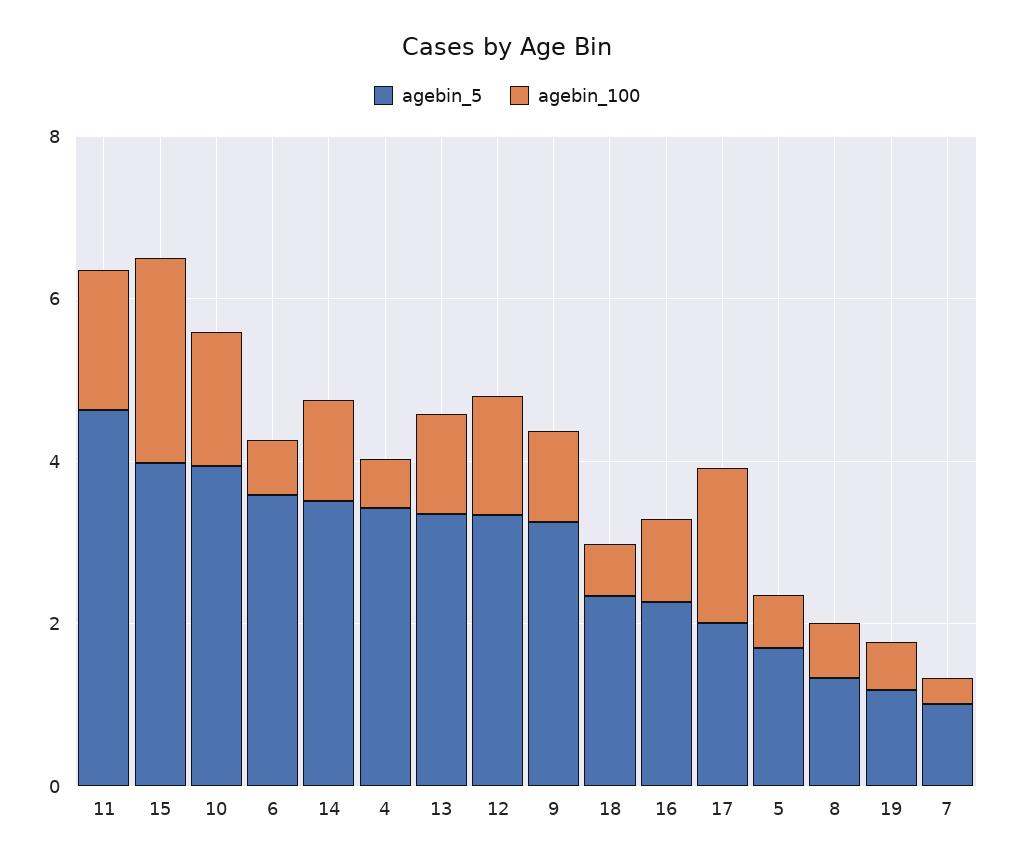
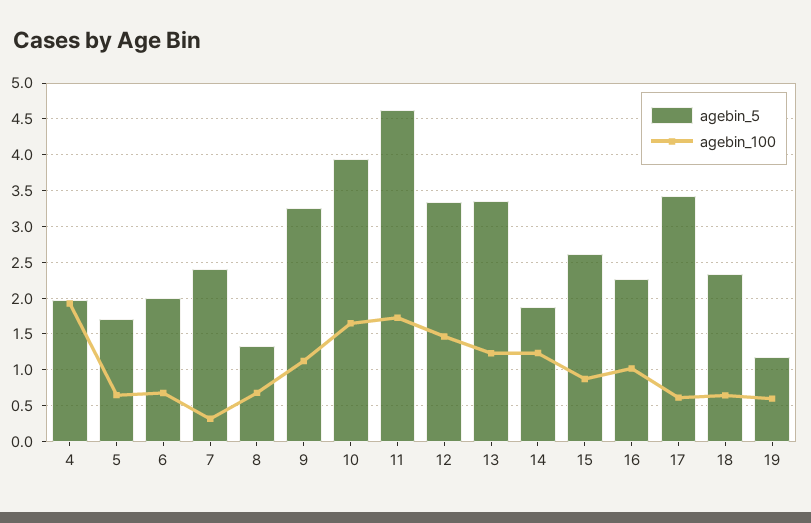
  {
    "agebin_5": {
      "11": 4.6,
-     "15": 4,
+     "15": 2.6,
      "10": 3.9,
-     "6": 3.5,
+     "6": 2,
-     "14": 3.5,
+     "14": 1.9,
-     "4": 3.5,
+     "4": 2,
      "13": 3.4,
      "12": 3.3,
      "9": 3.3,
      "18": 2.3,
      "16": 2.3,
-     "17": 2,
+     "17": 3.4,
      "5": 1.7,
      "8": 1.3,
      "19": 1.2,
-     "7": 1
+     "7": 2.4
    },
    "agebin_100": {
      "11": 1.7,
-     "15": 2.5,
+     "15": 0.9,
      "10": 1.6,
      "6": 0.7,
      "14": 1.2,
-     "4": 0.5,
+     "4": 1.9,
      "13": 1.2,
      "12": 1.5,
      "9": 1.1,
      "18": 0.6,
      "16": 1,
-     "17": 2,
+     "17": 0.6,
      "5": 0.6,
      "8": 0.7,
      "19": 0.6,
      "7": 0.3
    }
  }

